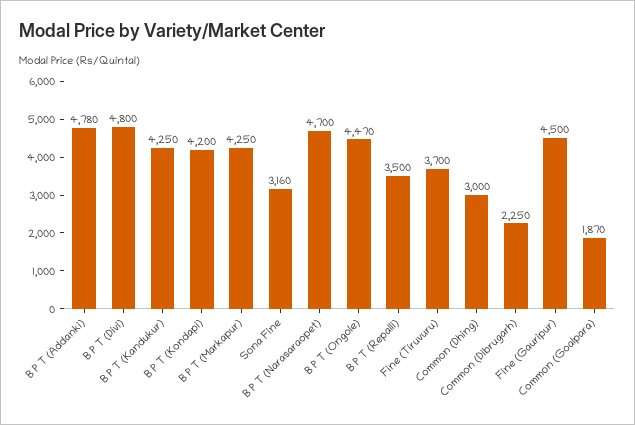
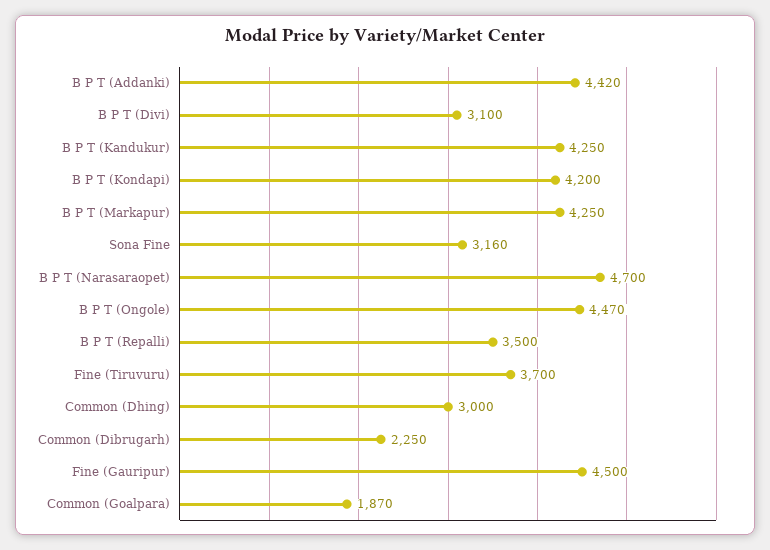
  {
-   "B P T (Addanki)": 4780,
+   "B P T (Addanki)": 4420,
-   "B P T (Divi)": 4800,
+   "B P T (Divi)": 3100,
    "B P T (Kandukur)": 4250,
    "B P T (Kondapi)": 4200,
    "B P T (Markapur)": 4250,
    "Sona Fine": 3160,
    "B P T (Narasaraopet)": 4700,
    "B P T (Ongole)": 4470,
    "B P T (Repalli)": 3500,
    "Fine (Tiruvuru)": 3700,
    "Common (Dhing)": 3000,
    "Common (Dibrugarh)": 2250,
    "Fine (Gauripur)": 4500,
    "Common (Goalpara)": 1870
  }

